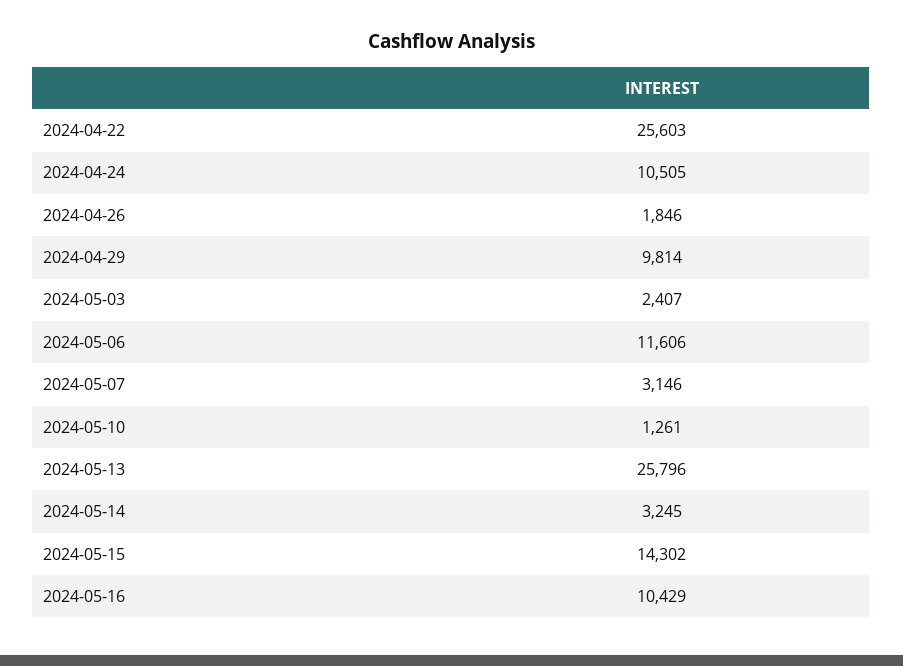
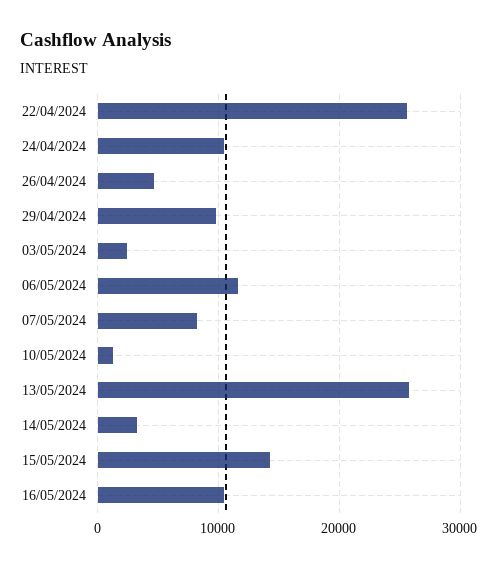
  {
    "2024-04-22": 25603,
    "2024-04-24": 10505,
-   "2024-04-26": 1846,
+   "2024-04-26": 5000,
    "2024-04-29": 9814,
    "2024-05-03": 2407,
    "2024-05-06": 11606,
-   "2024-05-07": 3146,
+   "2024-05-07": 8000,
    "2024-05-10": 1261,
    "2024-05-13": 25796,
    "2024-05-14": 3245,
    "2024-05-15": 14302,
    "2024-05-16": 10429
  }

